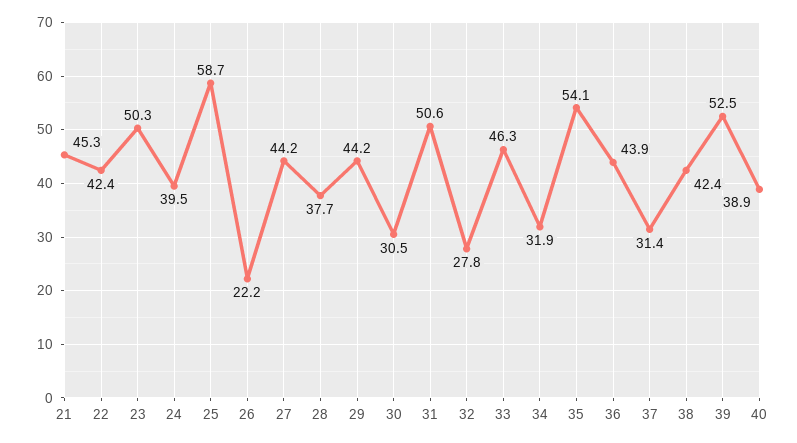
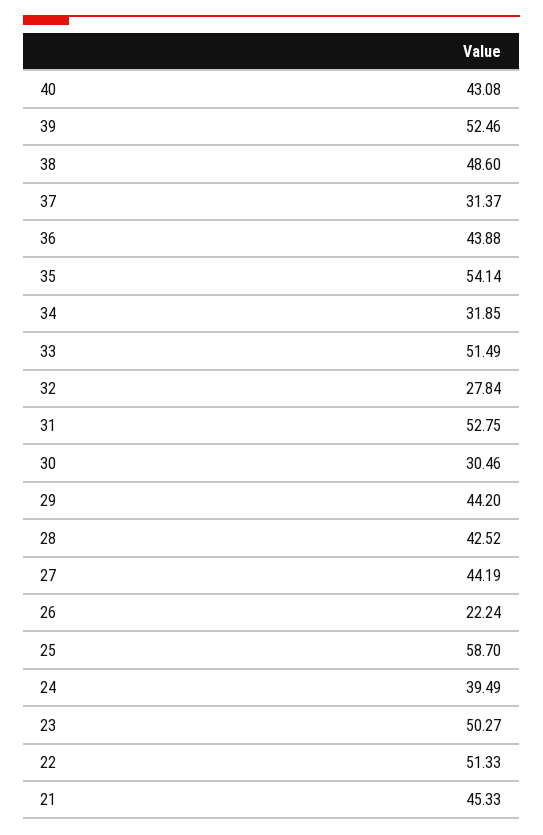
  {
    "21": 45.33,
-   "22": 42.4,
+   "22": 51.33,
    "23": 50.27,
    "24": 39.49,
    "25": 58.7,
    "26": 22.24,
    "27": 44.19,
-   "28": 37.7,
+   "28": 42.52,
    "29": 44.2,
    "30": 30.46,
-   "31": 50.6,
+   "31": 52.75,
    "32": 27.84,
-   "33": 46.3,
+   "33": 51.49,
    "34": 31.85,
    "35": 54.14,
    "36": 43.88,
    "37": 31.37,
-   "38": 42.4,
+   "38": 48.6,
    "39": 52.46,
-   "40": 38.9
+   "40": 43.08
  }

